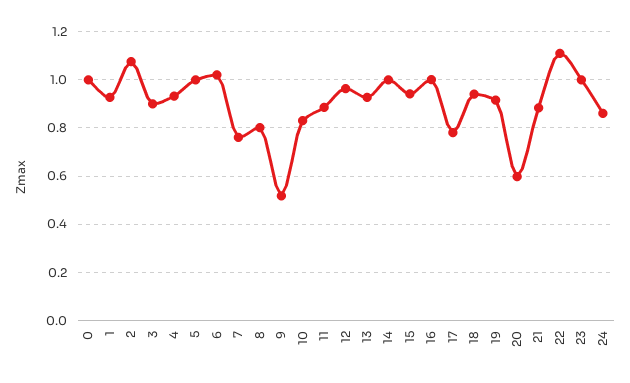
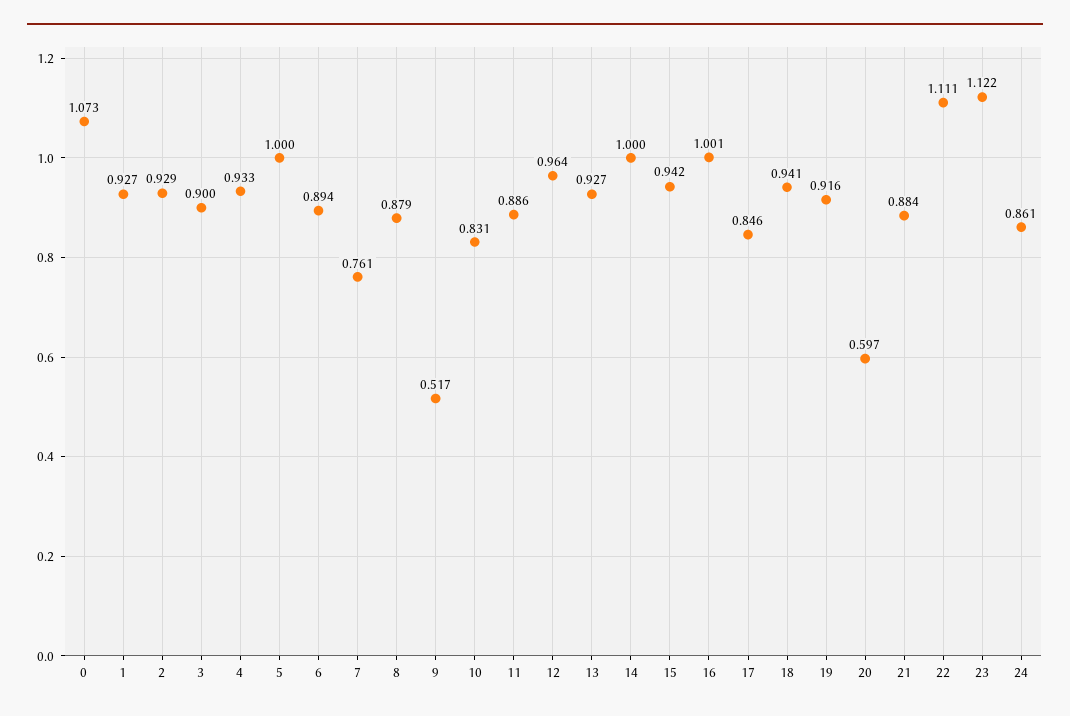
  {
-   "0": 1,
+   "0": 1.073,
    "1": 0.927,
-   "2": 1.075,
+   "2": 0.929,
    "3": 0.9,
    "4": 0.933,
    "5": 1,
-   "6": 1.025,
+   "6": 0.894,
    "7": 0.761,
-   "8": 0.8,
+   "8": 0.879,
    "9": 0.517,
    "10": 0.831,
    "11": 0.886,
    "12": 0.964,
    "13": 0.927,
    "14": 1,
    "15": 0.942,
    "16": 1.001,
-   "17": 0.775,
+   "17": 0.846,
    "18": 0.941,
    "19": 0.916,
    "20": 0.597,
    "21": 0.884,
    "22": 1.111,
-   "23": 1,
+   "23": 1.122,
    "24": 0.861
  }

